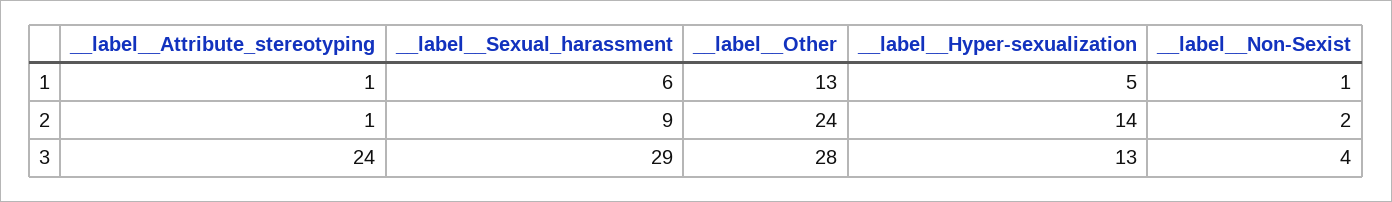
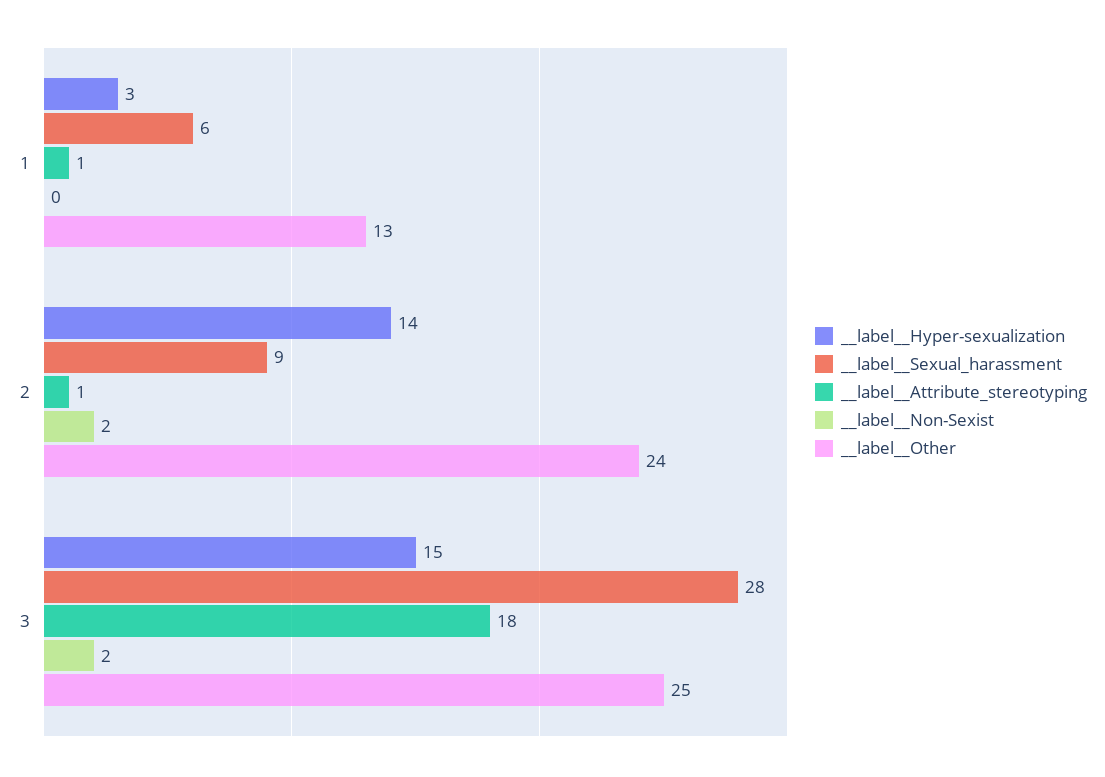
  {
    "__label__Attribute_stereotyping": {
      "1": 1,
      "2": 1,
-     "3": 24
+     "3": 18
    },
    "__label__Sexual_harassment": {
      "1": 6,
      "2": 9,
-     "3": 29
+     "3": 28
    },
    "__label__Other": {
      "1": 13,
      "2": 24,
-     "3": 28
+     "3": 25
    },
    "__label__Hyper-sexualization": {
-     "1": 5,
+     "1": 3,
      "2": 14,
-     "3": 13
+     "3": 15
    },
    "__label__Non-Sexist": {
-     "1": 1,
+     "1": 0,
      "2": 2,
-     "3": 4
+     "3": 2
    }
  }

